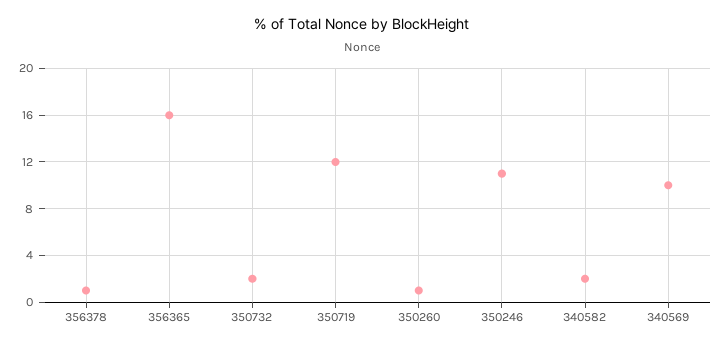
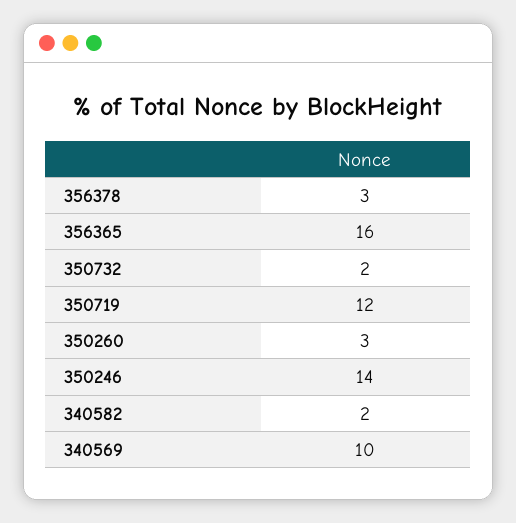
  {
-   "356378": 1,
+   "356378": 3,
    "356365": 16,
    "350732": 2,
    "350719": 12,
-   "350260": 1,
+   "350260": 3,
-   "350246": 11,
+   "350246": 14,
    "340582": 2,
    "340569": 10
  }

